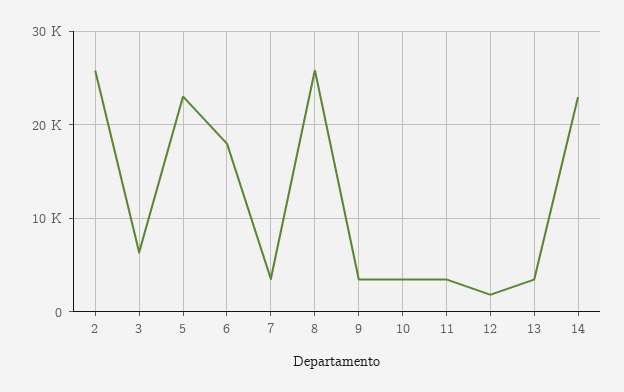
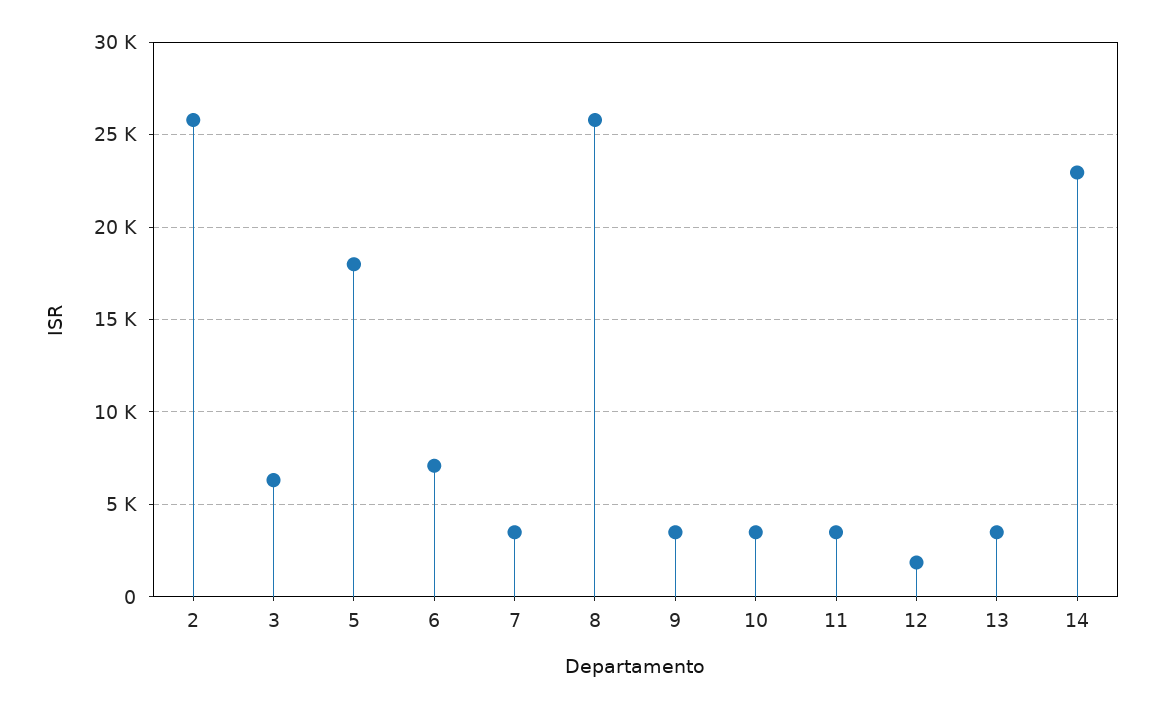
  {
    "2": 26000,
    "3": 6500,
-   "5": 23000,
+   "5": 18000,
-   "6": 18000,
+   "6": 7000,
    "7": 3500,
    "8": 26000,
    "9": 3500,
    "10": 3500,
    "11": 3500,
    "12": 2000,
    "13": 3500,
    "14": 23000
  }

